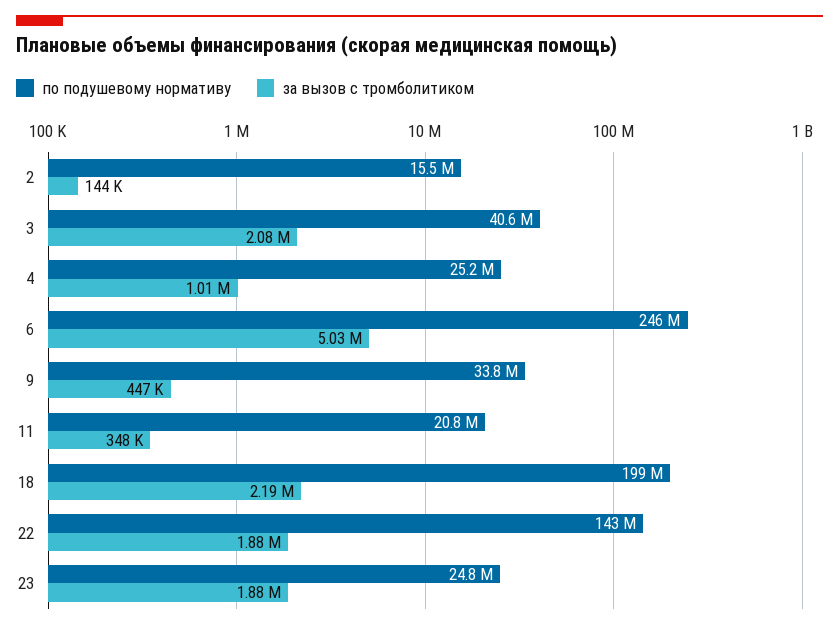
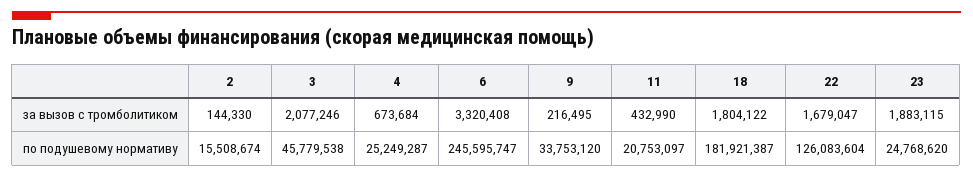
  {
    "по подушевому нормативу": {
      "2": 15508674,
-     "3": 40600000,
+     "3": 45779538,
      "4": 25249287,
      "6": 245595747,
      "9": 33753120,
      "11": 20753097,
-     "18": 199000000,
+     "18": 181921387,
-     "22": 143000000,
+     "22": 126083604,
      "23": 24768620
    },
    "за вызов с тромболитиком": {
      "2": 144330,
      "3": 2077246,
-     "4": 1010000,
+     "4": 673684,
-     "6": 5030000,
+     "6": 3320408,
-     "9": 447000,
+     "9": 216495,
-     "11": 348000,
+     "11": 432990,
-     "18": 2190000,
+     "18": 1804122,
-     "22": 1880000,
+     "22": 1679047,
      "23": 1883115
    }
  }

